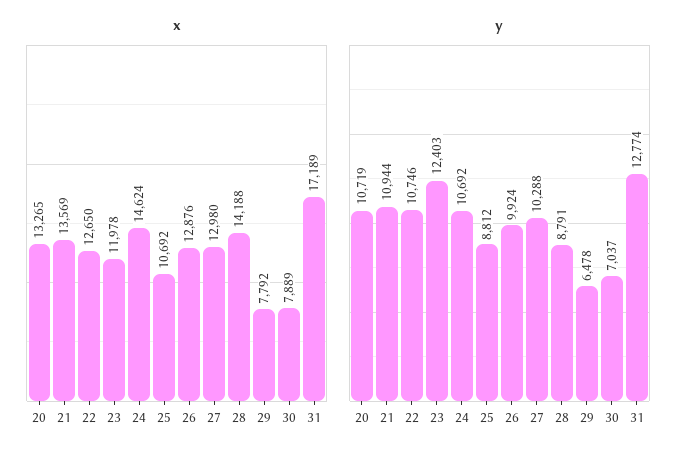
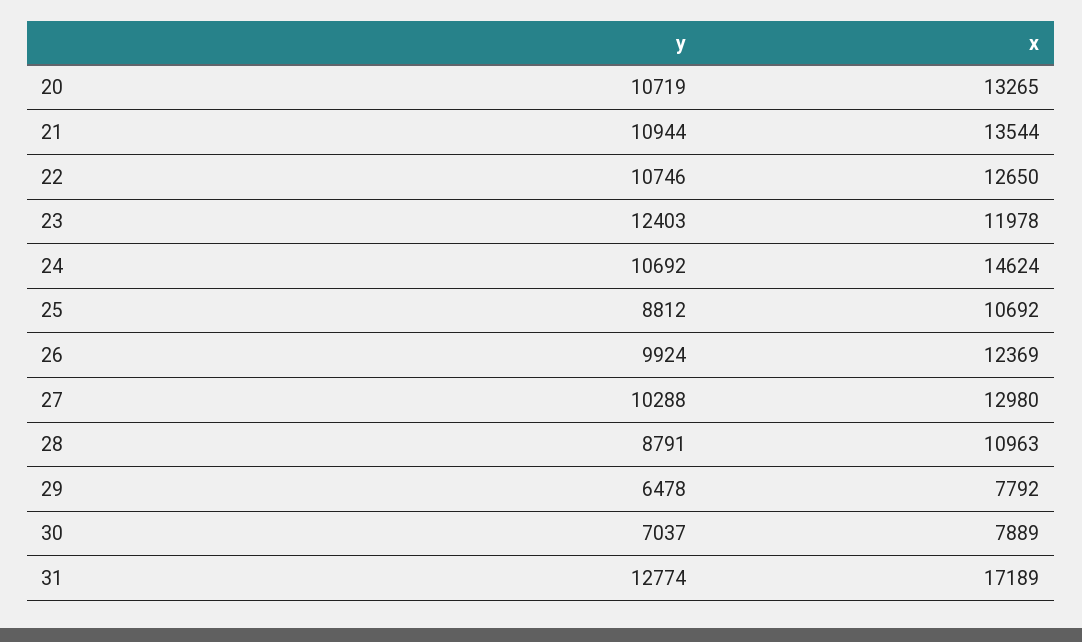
  {
    "x": {
      "20": 13265,
-     "21": 13569,
+     "21": 13544,
      "22": 12650,
      "23": 11978,
      "24": 14624,
      "25": 10692,
-     "26": 12876,
+     "26": 12369,
      "27": 12980,
-     "28": 14188,
+     "28": 10963,
      "29": 7792,
      "30": 7889,
      "31": 17189
    },
    "y": {
      "20": 10719,
      "21": 10944,
      "22": 10746,
      "23": 12403,
      "24": 10692,
      "25": 8812,
      "26": 9924,
      "27": 10288,
      "28": 8791,
      "29": 6478,
      "30": 7037,
      "31": 12774
    }
  }

